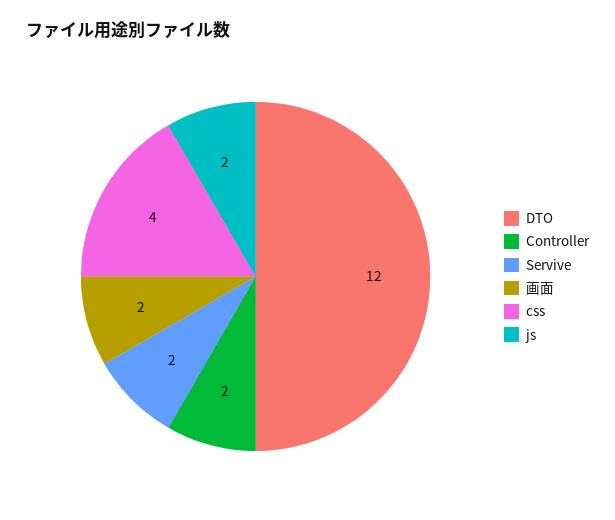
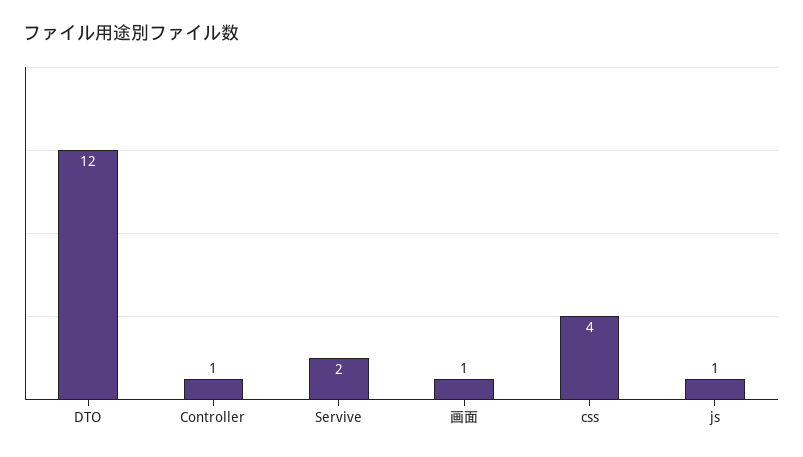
  {
    "DTO": 12,
-   "Controller": 2,
+   "Controller": 1,
    "Servive": 2,
-   "画面": 2,
+   "画面": 1,
    "css": 4,
-   "js": 2
+   "js": 1
  }

